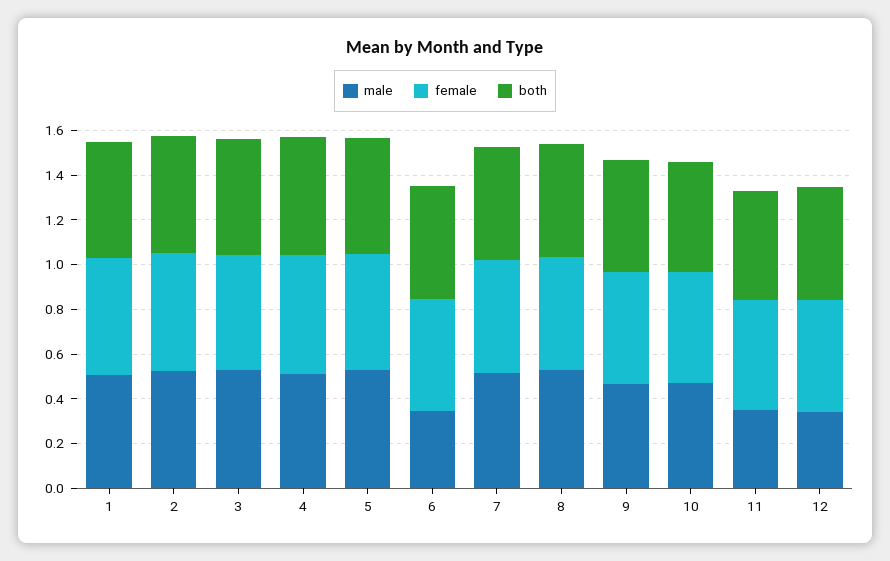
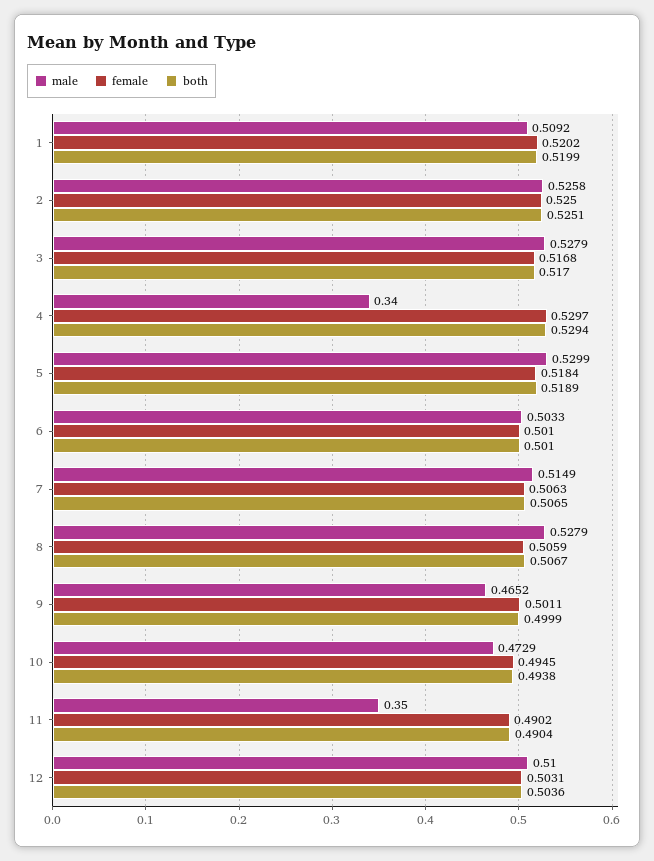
  {
    "male": {
      "1": 0.5092,
      "2": 0.5258,
      "3": 0.5279,
-     "4": 0.5,
+     "4": 0.34,
      "5": 0.5299,
-     "6": 0.35,
+     "6": 0.5033,
      "7": 0.5149,
      "8": 0.5279,
      "9": 0.4652,
      "10": 0.4729,
      "11": 0.35,
-     "12": 0.35
+     "12": 0.51
    },
    "female": {
      "1": 0.5202,
      "2": 0.525,
      "3": 0.5168,
      "4": 0.5297,
      "5": 0.5184,
      "6": 0.501,
      "7": 0.5063,
      "8": 0.5059,
      "9": 0.5011,
      "10": 0.4945,
      "11": 0.4902,
      "12": 0.5031
    },
    "both": {
      "1": 0.5199,
      "2": 0.5251,
      "3": 0.517,
      "4": 0.5294,
      "5": 0.5189,
      "6": 0.501,
      "7": 0.5065,
      "8": 0.5067,
      "9": 0.4999,
      "10": 0.4938,
      "11": 0.4904,
      "12": 0.5036
    }
  }

